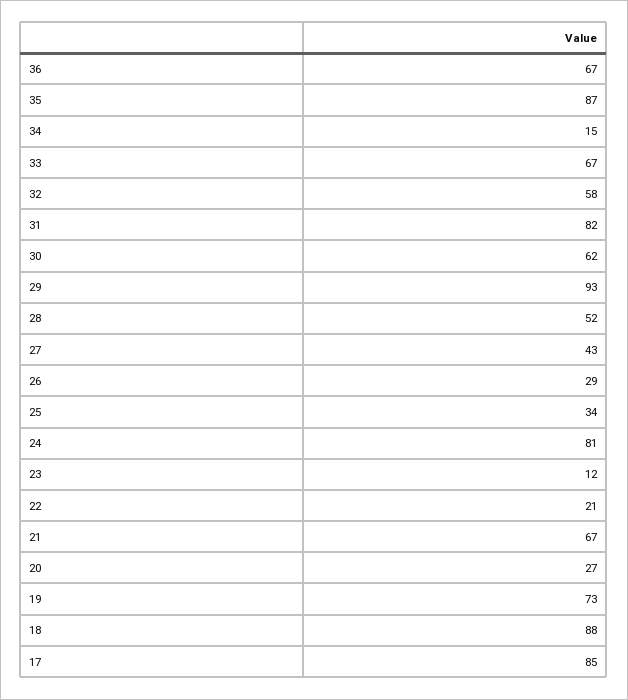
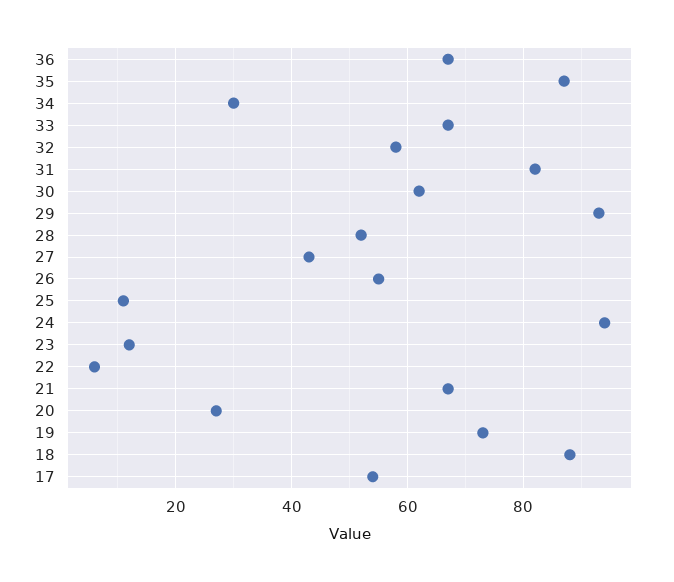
  {
    "36": 67,
    "35": 87,
-   "34": 15,
+   "34": 30,
    "33": 67,
    "32": 58,
    "31": 82,
    "30": 62,
    "29": 93,
    "28": 52,
    "27": 43,
-   "26": 29,
+   "26": 55,
-   "25": 34,
+   "25": 10,
-   "24": 81,
+   "24": 95,
    "23": 12,
-   "22": 21,
+   "22": 5,
    "21": 67,
    "20": 27,
    "19": 73,
    "18": 88,
-   "17": 85
+   "17": 55
  }

